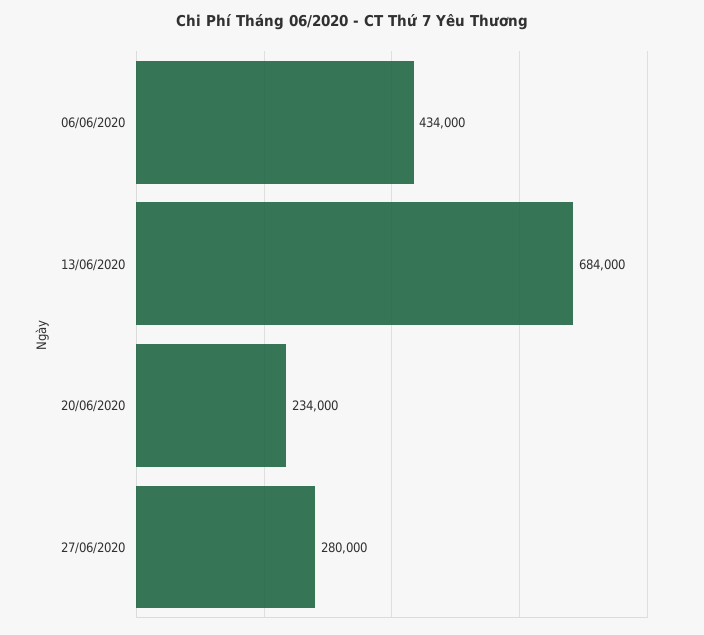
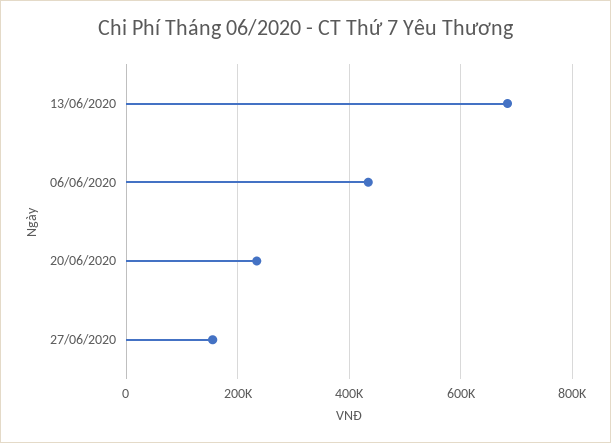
  {
    "06/06/2020": 434000,
    "13/06/2020": 684000,
    "20/06/2020": 234000,
-   "27/06/2020": 280000
+   "27/06/2020": 160000
  }

